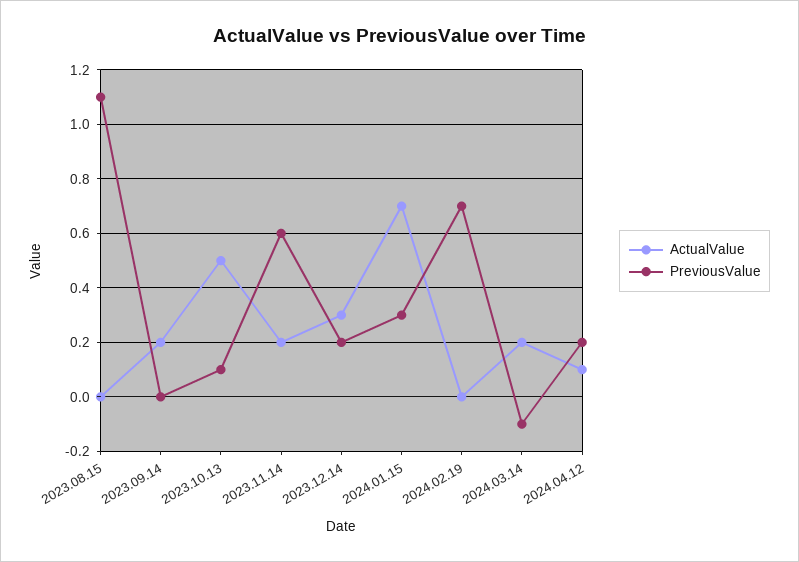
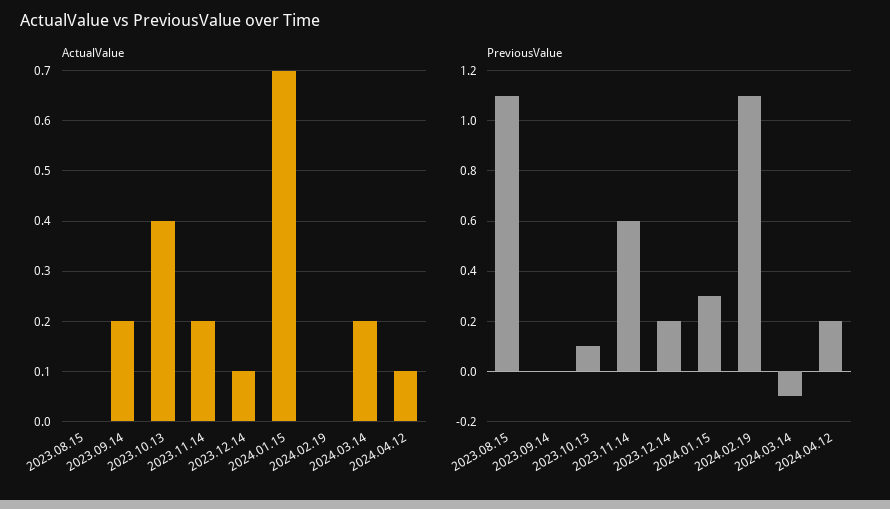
  {
    "ActualValue": {
      "2023.08.15": 0,
      "2023.09.14": 0.2,
-     "2023.10.13": 0.5,
+     "2023.10.13": 0.4,
      "2023.11.14": 0.2,
-     "2023.12.14": 0.3,
+     "2023.12.14": 0.1,
      "2024.01.15": 0.7,
      "2024.02.19": 0,
      "2024.03.14": 0.2,
      "2024.04.12": 0.1
    },
    "PreviousValue": {
      "2023.08.15": 1.1,
      "2023.09.14": 0,
      "2023.10.13": 0.1,
      "2023.11.14": 0.6,
      "2023.12.14": 0.2,
      "2024.01.15": 0.3,
-     "2024.02.19": 0.7,
+     "2024.02.19": 1.1,
      "2024.03.14": -0.1,
      "2024.04.12": 0.2
    }
  }

